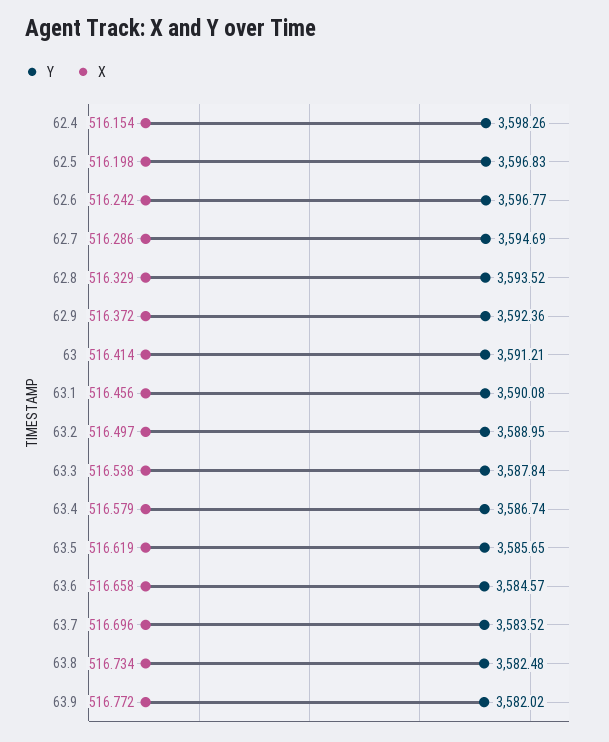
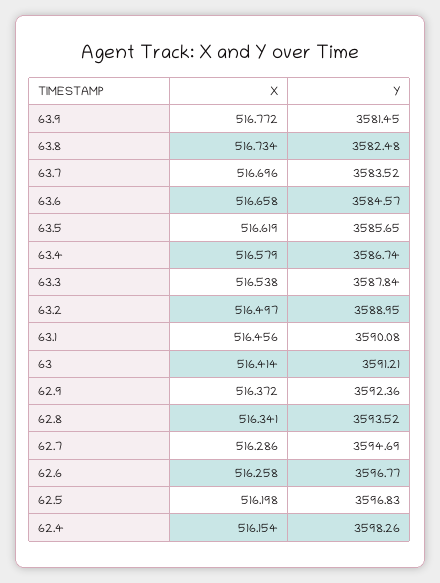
  {
    "Y": {
      "62.4": 3598.26,
      "62.5": 3596.83,
      "62.6": 3596.77,
      "62.7": 3594.69,
      "62.8": 3593.52,
      "62.9": 3592.36,
      "63": 3591.21,
      "63.1": 3590.08,
      "63.2": 3588.95,
      "63.3": 3587.84,
      "63.4": 3586.74,
      "63.5": 3585.65,
      "63.6": 3584.57,
      "63.7": 3583.52,
      "63.8": 3582.48,
-     "63.9": 3582.02
+     "63.9": 3581.45
    },
    "X": {
      "62.4": 516.154,
      "62.5": 516.198,
-     "62.6": 516.242,
+     "62.6": 516.258,
      "62.7": 516.286,
-     "62.8": 516.329,
+     "62.8": 516.341,
      "62.9": 516.372,
      "63": 516.414,
      "63.1": 516.456,
      "63.2": 516.497,
      "63.3": 516.538,
      "63.4": 516.579,
      "63.5": 516.619,
      "63.6": 516.658,
      "63.7": 516.696,
      "63.8": 516.734,
      "63.9": 516.772
    }
  }

